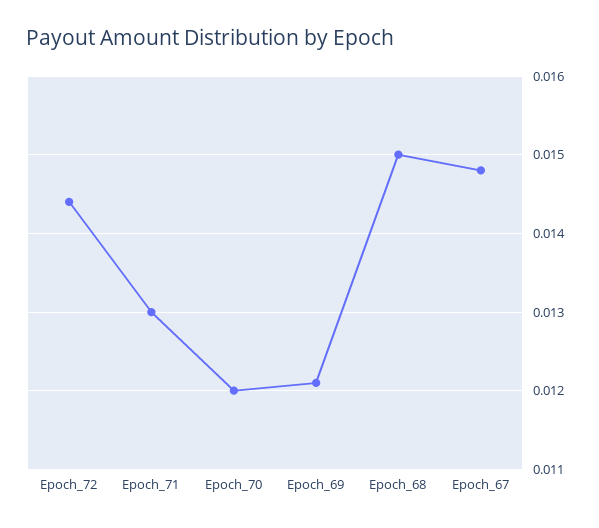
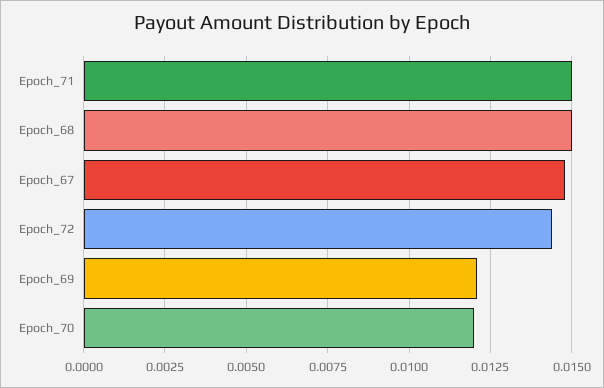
  {
    "Epoch_72": 0.0144,
-   "Epoch_71": 0.013,
+   "Epoch_71": 0.015,
    "Epoch_70": 0.012,
    "Epoch_69": 0.0121,
    "Epoch_68": 0.015,
    "Epoch_67": 0.0148
  }

